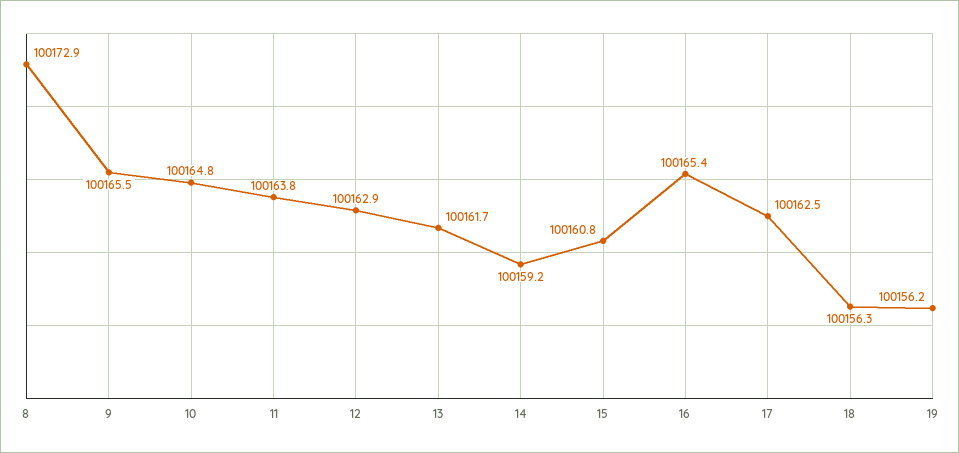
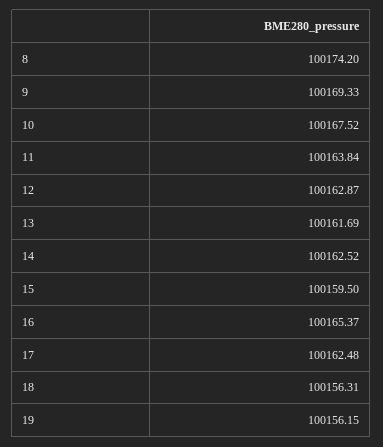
  {
-   "8": 100172.9,
+   "8": 100174.2,
-   "9": 100165.5,
+   "9": 100169.33,
-   "10": 100164.8,
+   "10": 100167.52,
    "11": 100163.84,
    "12": 100162.87,
    "13": 100161.69,
-   "14": 100159.2,
+   "14": 100162.52,
-   "15": 100160.8,
+   "15": 100159.5,
    "16": 100165.37,
    "17": 100162.48,
    "18": 100156.31,
    "19": 100156.15
  }

